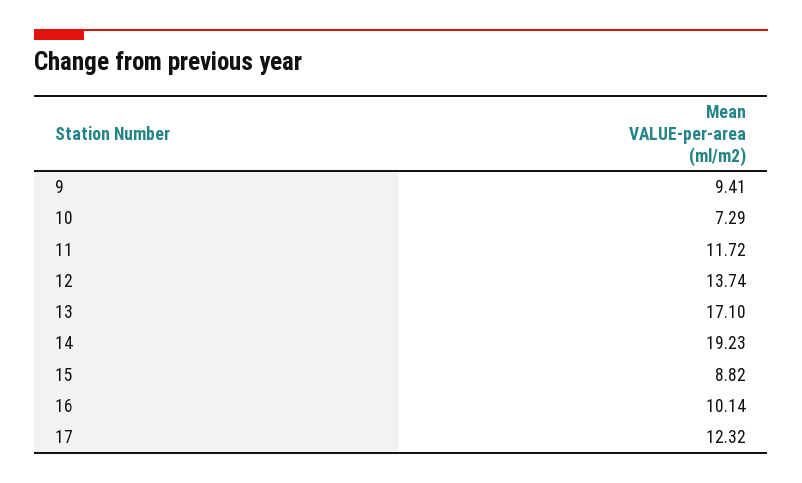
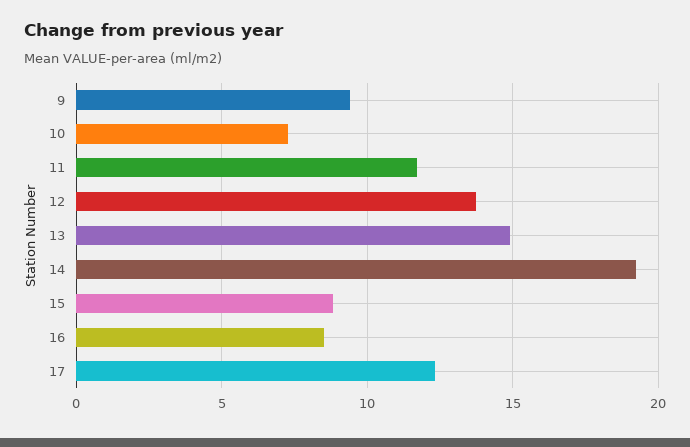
  {
    "9": 9.41,
    "10": 7.29,
    "11": 11.72,
    "12": 13.74,
-   "13": 17.1,
+   "13": 15,
    "14": 19.23,
    "15": 8.82,
-   "16": 10.14,
+   "16": 8.5,
    "17": 12.32
  }

